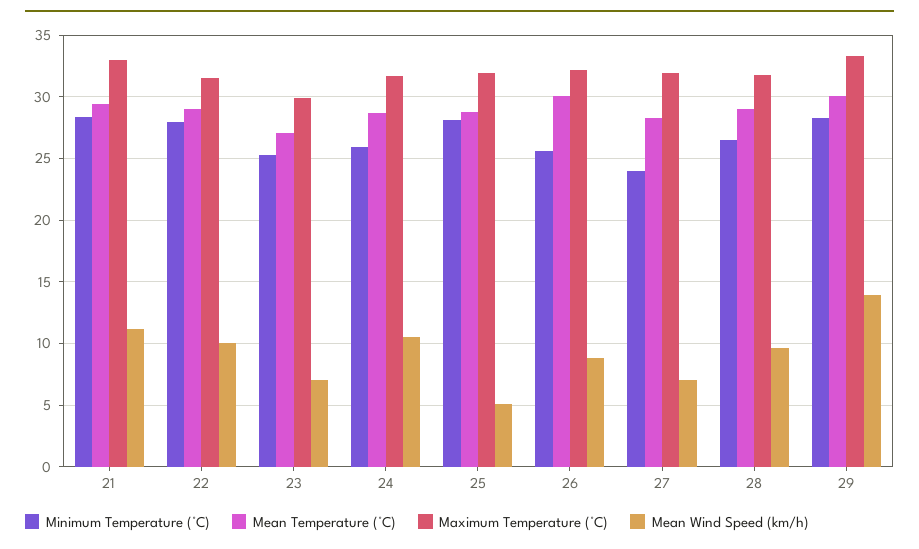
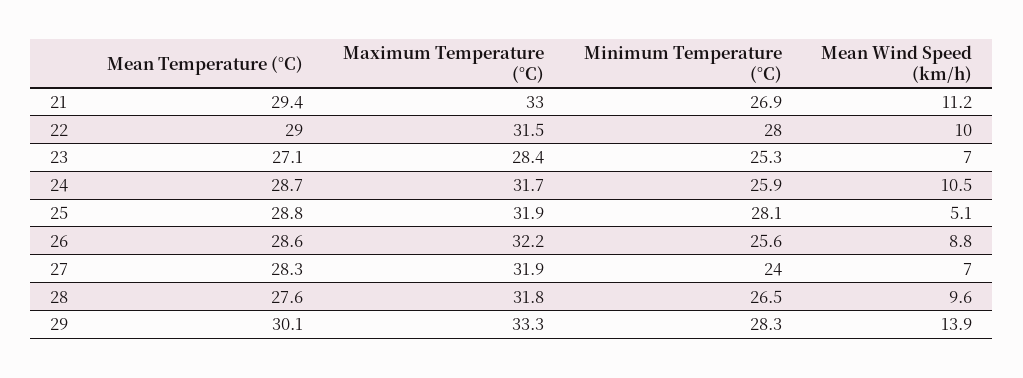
  {
    "Minimum Temperature (°C)": {
-     "21": 28.5,
+     "21": 26.9,
      "22": 28,
      "23": 25.3,
      "24": 25.9,
      "25": 28.1,
      "26": 25.6,
      "27": 24,
      "28": 26.5,
      "29": 28.3
    },
    "Mean Temperature (°C)": {
      "21": 29.4,
      "22": 29,
      "23": 27.1,
      "24": 28.7,
      "25": 28.8,
-     "26": 30,
+     "26": 28.6,
      "27": 28.3,
-     "28": 29,
+     "28": 27.6,
      "29": 30.1
    },
    "Maximum Temperature (°C)": {
      "21": 33,
      "22": 31.5,
-     "23": 30,
+     "23": 28.4,
      "24": 31.7,
      "25": 31.9,
      "26": 32.2,
      "27": 31.9,
      "28": 31.8,
      "29": 33.3
    },
    "Mean Wind Speed (km/h)": {
      "21": 11.2,
      "22": 10,
      "23": 7,
      "24": 10.5,
      "25": 5.1,
      "26": 8.8,
      "27": 7,
      "28": 9.6,
      "29": 13.9
    }
  }

